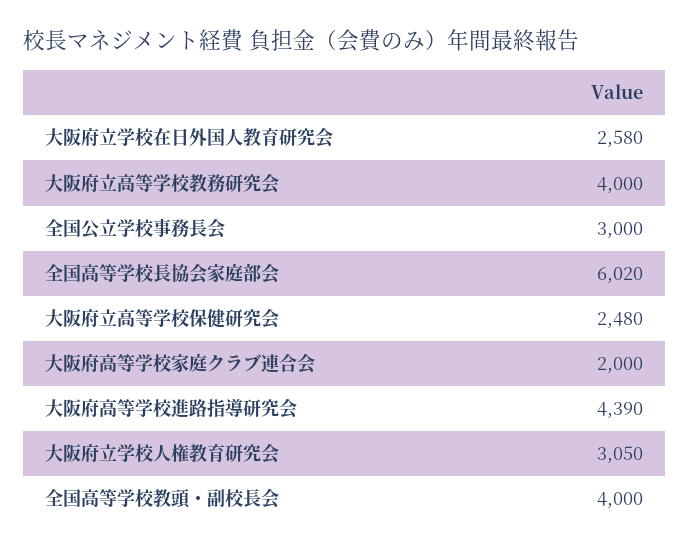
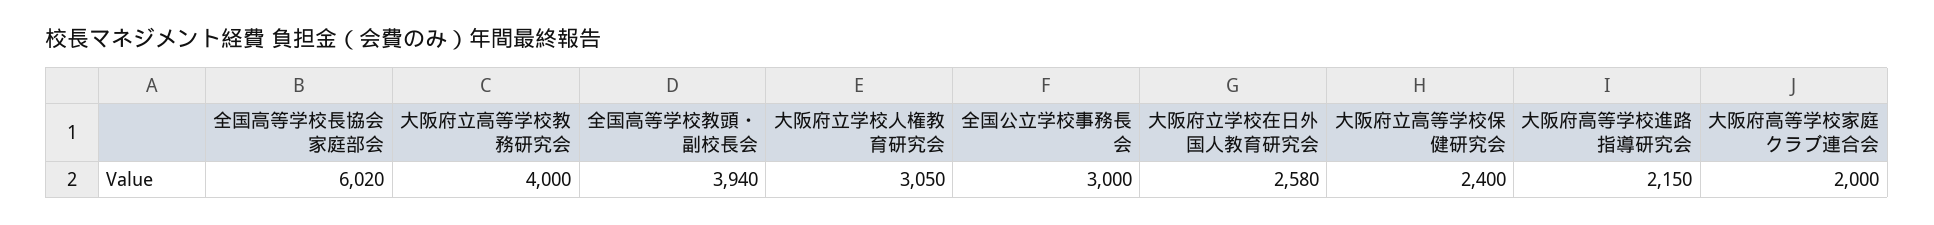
  {
    "大阪府立学校在日外国人教育研究会": 2580,
    "大阪府立高等学校教務研究会": 4000,
    "全国公立学校事務長会": 3000,
    "全国高等学校長協会家庭部会": 6020,
-   "大阪府立高等学校保健研究会": 2480,
+   "大阪府立高等学校保健研究会": 2400,
    "大阪府高等学校家庭クラブ連合会": 2000,
-   "大阪府高等学校進路指導研究会": 4390,
+   "大阪府高等学校進路指導研究会": 2150,
    "大阪府立学校人権教育研究会": 3050,
-   "全国高等学校教頭・副校長会": 4000
+   "全国高等学校教頭・副校長会": 3940
  }

